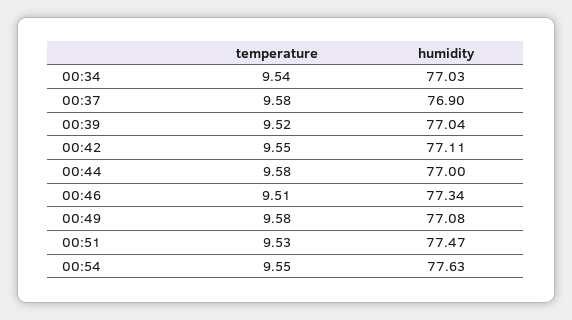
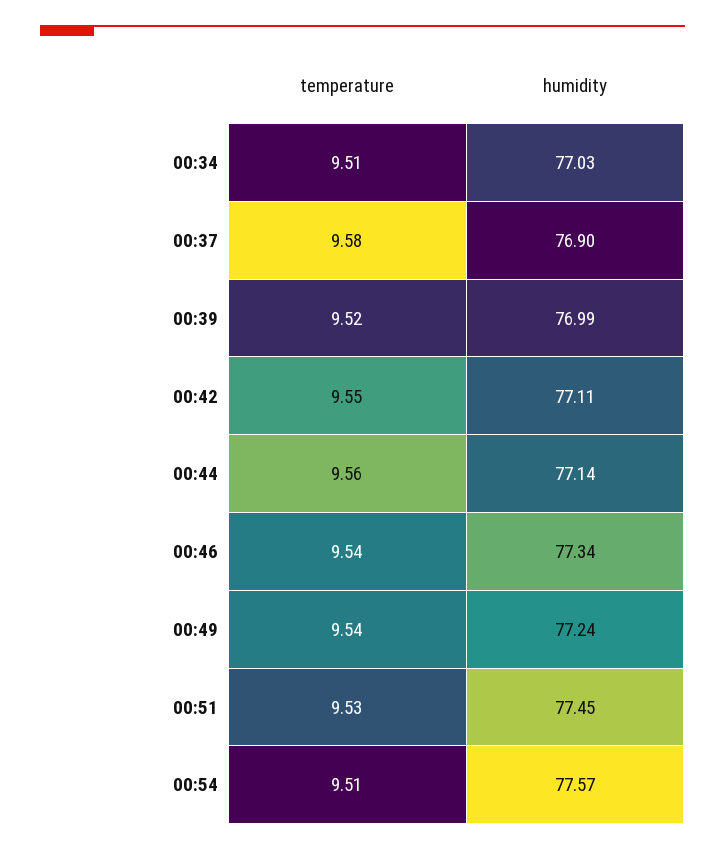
  {
    "temperature": {
-     "00:34": 9.54,
+     "00:34": 9.51,
      "00:37": 9.58,
      "00:39": 9.52,
      "00:42": 9.55,
-     "00:44": 9.58,
+     "00:44": 9.56,
-     "00:46": 9.51,
+     "00:46": 9.54,
-     "00:49": 9.58,
+     "00:49": 9.54,
      "00:51": 9.53,
-     "00:54": 9.55
+     "00:54": 9.51
    },
    "humidity": {
      "00:34": 77.03,
      "00:37": 76.9,
-     "00:39": 77.04,
+     "00:39": 76.99,
      "00:42": 77.11,
-     "00:44": 77,
+     "00:44": 77.14,
      "00:46": 77.34,
-     "00:49": 77.08,
+     "00:49": 77.24,
-     "00:51": 77.47,
+     "00:51": 77.45,
-     "00:54": 77.63
+     "00:54": 77.57
    }
  }

